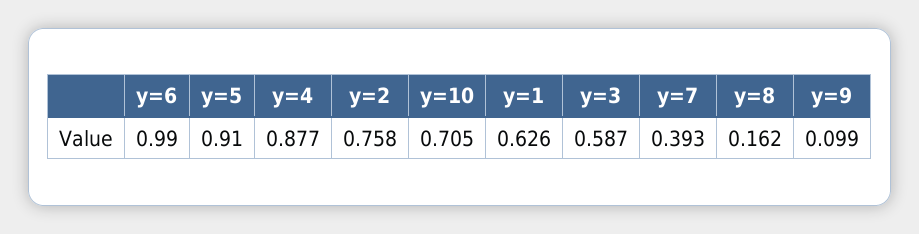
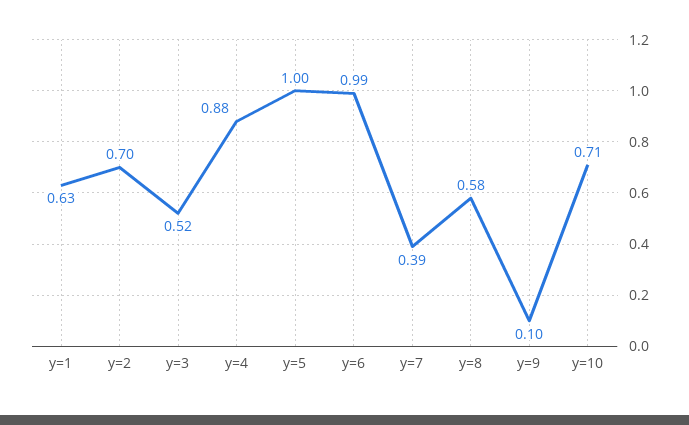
  {
    "y=6": 0.99,
-   "y=5": 0.91,
+   "y=5": 1,
    "y=4": 0.877,
-   "y=2": 0.758,
+   "y=2": 0.7,
    "y=10": 0.705,
    "y=1": 0.626,
-   "y=3": 0.587,
+   "y=3": 0.52,
    "y=7": 0.393,
-   "y=8": 0.162,
+   "y=8": 0.58,
    "y=9": 0.099
  }

